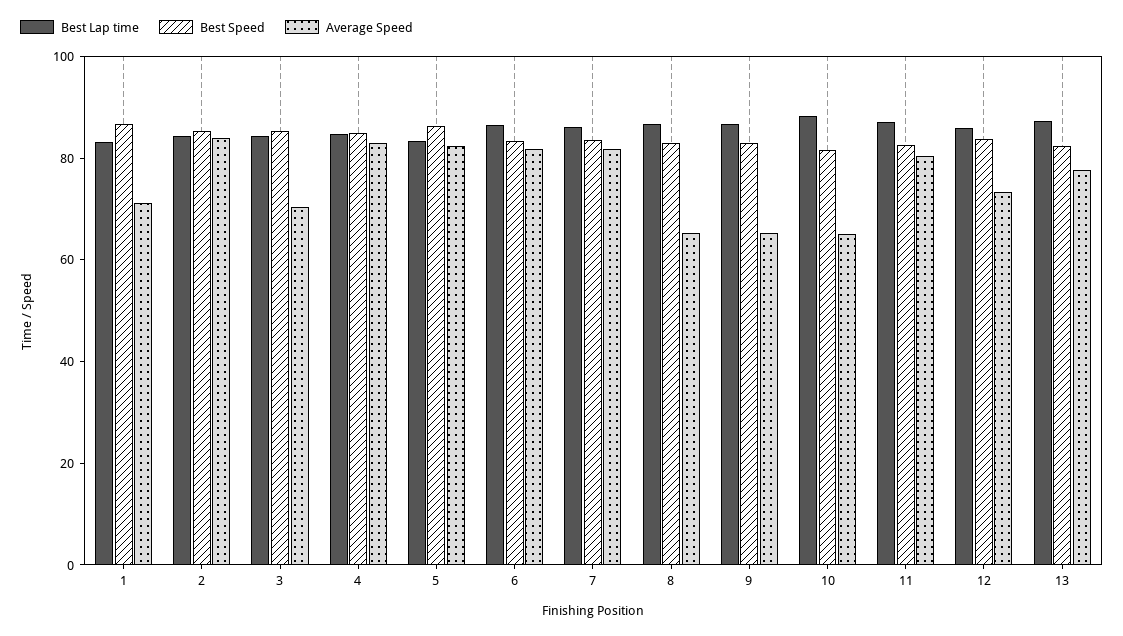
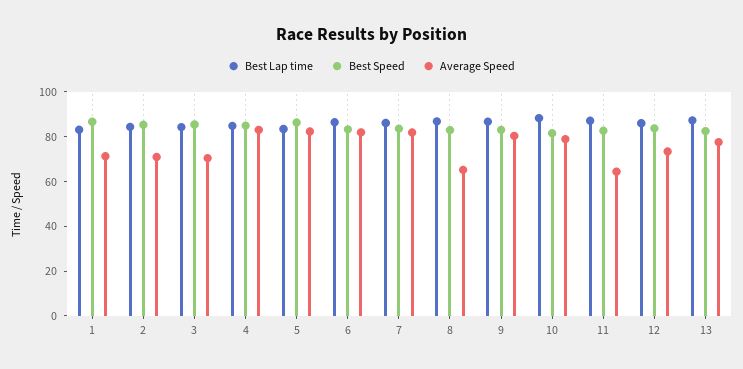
  {
    "Best Lap time": {
      "1": 85,
      "2": 85,
      "3": 85,
      "4": 85,
      "5": 85,
      "6": 85,
      "7": 85,
      "8": 85,
      "9": 85,
      "10": 90,
      "11": 85,
      "12": 85,
      "13": 85
    },
    "Best Speed": {
      "1": 85,
      "2": 85,
      "3": 85,
      "4": 85,
      "5": 85,
      "6": 85,
      "7": 85,
      "8": 85,
      "9": 85,
      "10": 80,
      "11": 85,
      "12": 85,
      "13": 80
    },
    "Average Speed": {
      "1": 70,
-     "2": 85,
+     "2": 70,
      "3": 70,
      "4": 85,
      "5": 80,
      "6": 80,
      "7": 80,
      "8": 65,
-     "9": 65,
+     "9": 80,
-     "10": 65,
+     "10": 80,
-     "11": 80,
+     "11": 65,
      "12": 75,
      "13": 80
    }
  }

